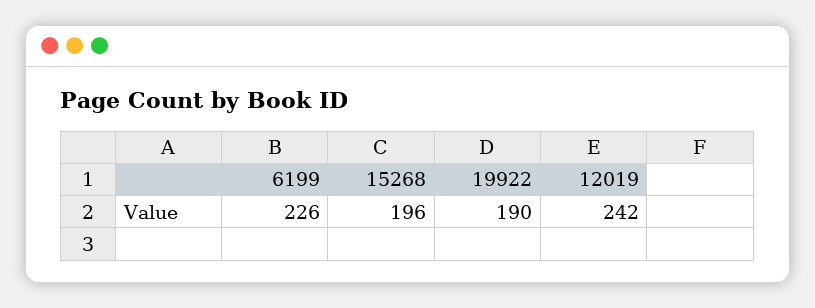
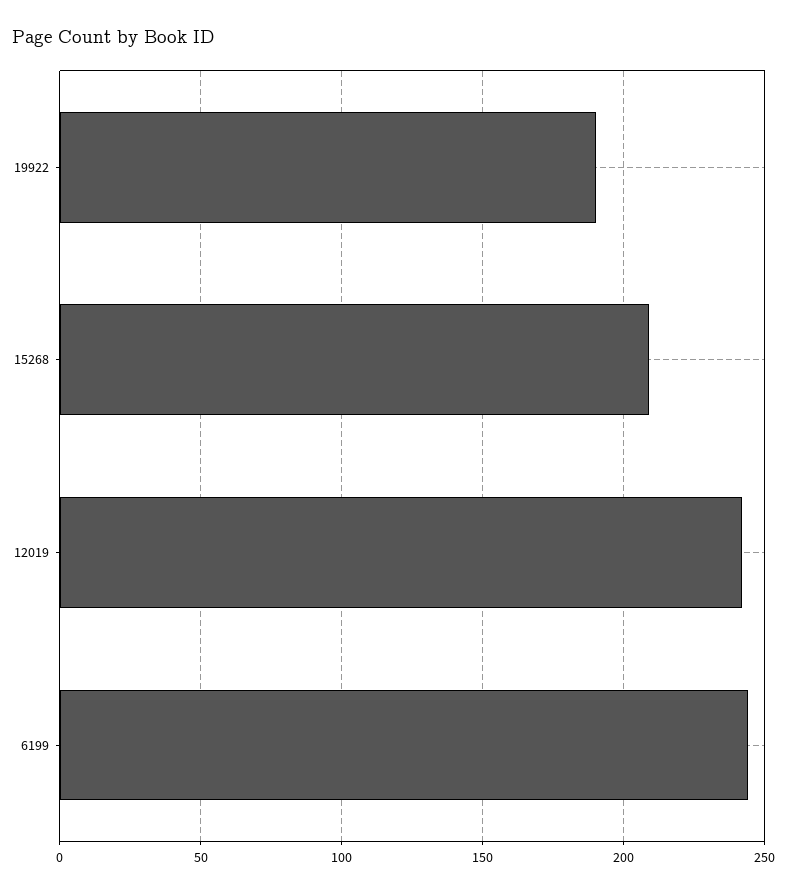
  {
-   "6199": 226,
+   "6199": 245,
-   "15268": 196,
+   "15268": 210,
    "19922": 190,
    "12019": 242
  }

